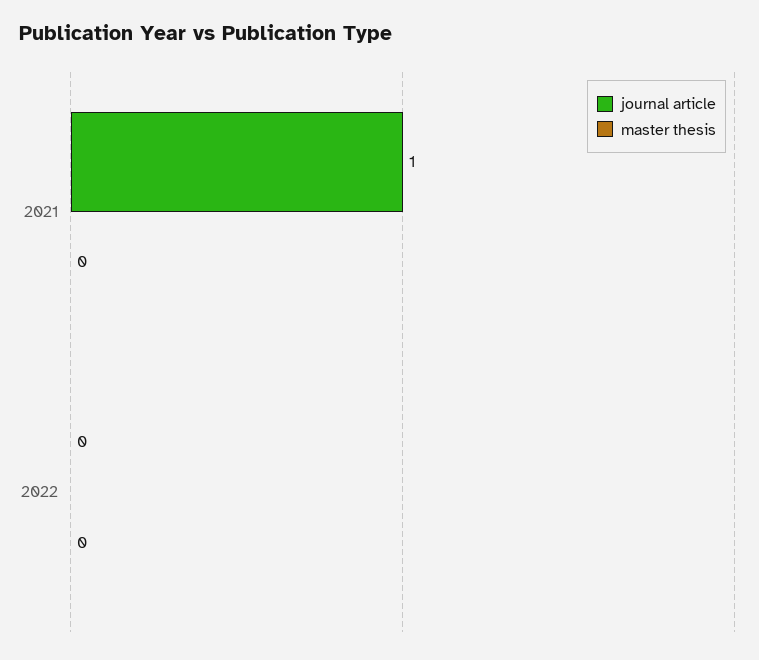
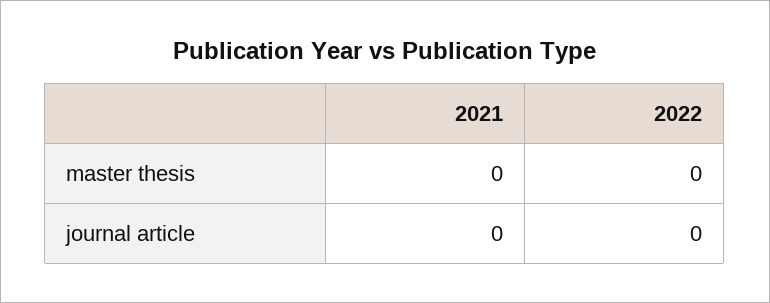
  {
    "journal article": {
-     "2021": 1,
+     "2021": 0,
      "2022": 0
    },
    "master thesis": {
      "2021": 0,
      "2022": 0
    }
  }

